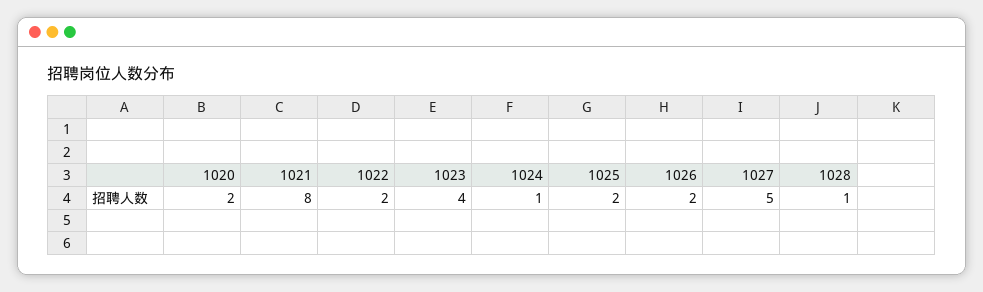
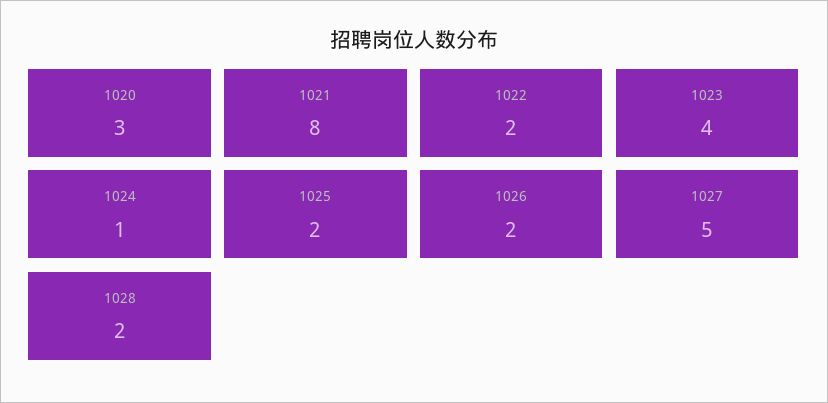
  {
-   "1020": 2,
+   "1020": 3,
    "1021": 8,
    "1022": 2,
    "1023": 4,
    "1024": 1,
    "1025": 2,
    "1026": 2,
    "1027": 5,
-   "1028": 1
+   "1028": 2
  }

